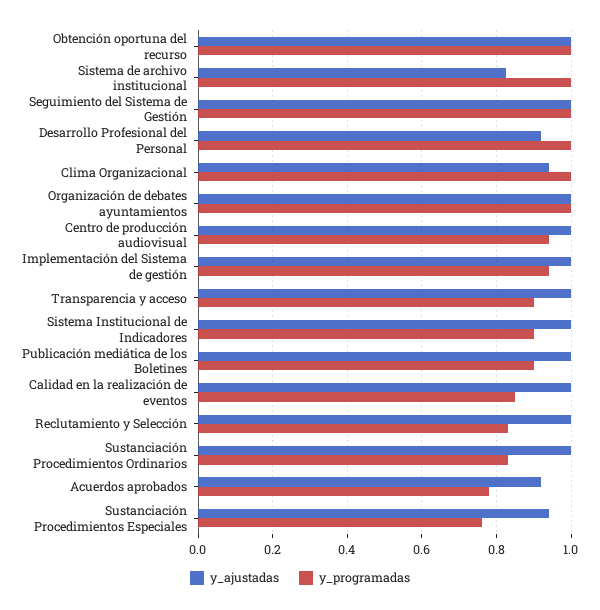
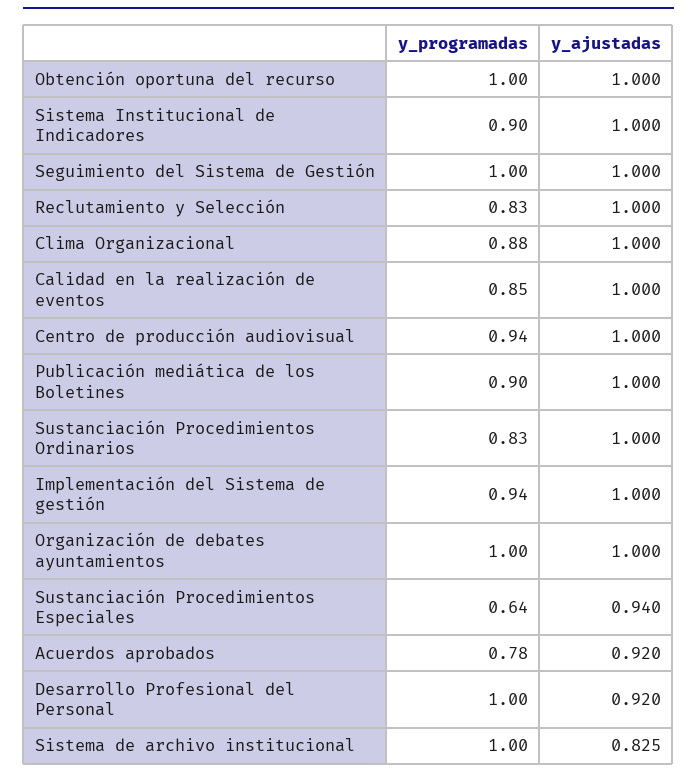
  {
    "y_ajustadas": {
      "Obtención oportuna del recurso": 1,
      "Sistema de archivo institucional": 0.825,
      "Seguimiento del Sistema de Gestión": 1,
      "Desarrollo Profesional del Personal": 0.92,
-     "Clima Organizacional": 0.94,
+     "Clima Organizacional": 1,
      "Organización de debates ayuntamientos": 1,
      "Centro de producción audiovisual": 1,
      "Implementación del Sistema de gestión": 1,
-     "Transparencia y acceso": 1,
      "Sistema Institucional de Indicadores": 1,
      "Publicación mediática de los Boletines": 1,
      "Calidad en la realización de eventos": 1,
      "Reclutamiento y Selección": 1,
      "Sustanciación Procedimientos Ordinarios": 1,
      "Acuerdos aprobados": 0.92,
      "Sustanciación Procedimientos Especiales": 0.94
    },
    "y_programadas": {
      "Obtención oportuna del recurso": 1,
      "Sistema de archivo institucional": 1,
      "Seguimiento del Sistema de Gestión": 1,
      "Desarrollo Profesional del Personal": 1,
-     "Clima Organizacional": 1,
+     "Clima Organizacional": 0.88,
      "Organización de debates ayuntamientos": 1,
      "Centro de producción audiovisual": 0.94,
      "Implementación del Sistema de gestión": 0.94,
-     "Transparencia y acceso": 0.9,
      "Sistema Institucional de Indicadores": 0.9,
      "Publicación mediática de los Boletines": 0.9,
      "Calidad en la realización de eventos": 0.85,
      "Reclutamiento y Selección": 0.83,
      "Sustanciación Procedimientos Ordinarios": 0.83,
      "Acuerdos aprobados": 0.78,
-     "Sustanciación Procedimientos Especiales": 0.76
+     "Sustanciación Procedimientos Especiales": 0.64
    }
  }

